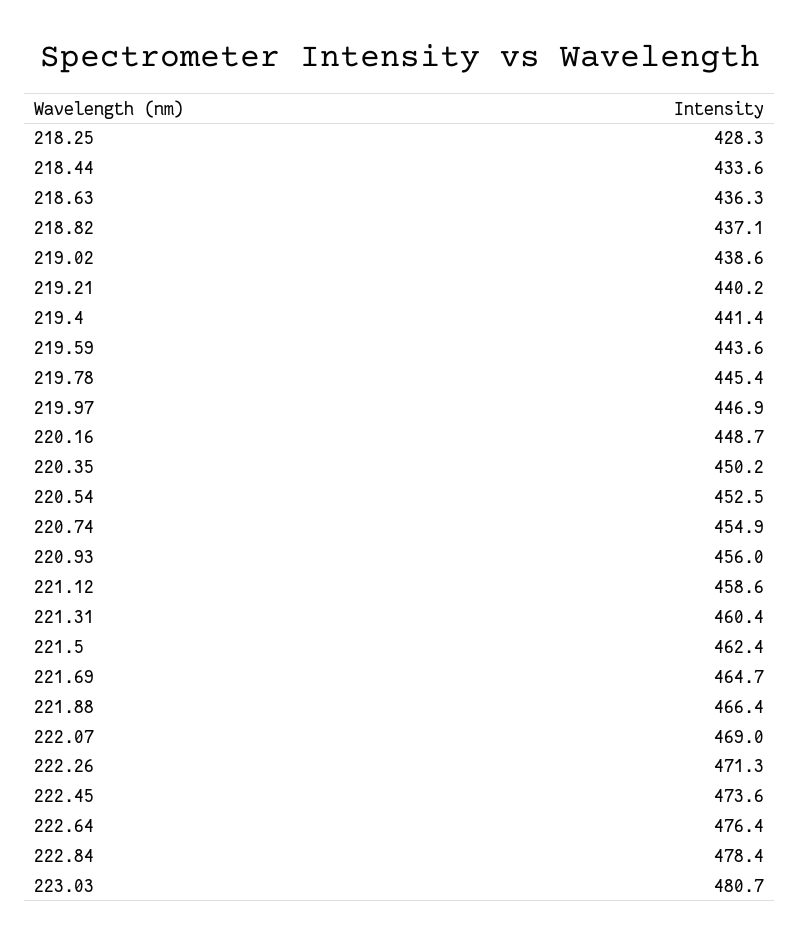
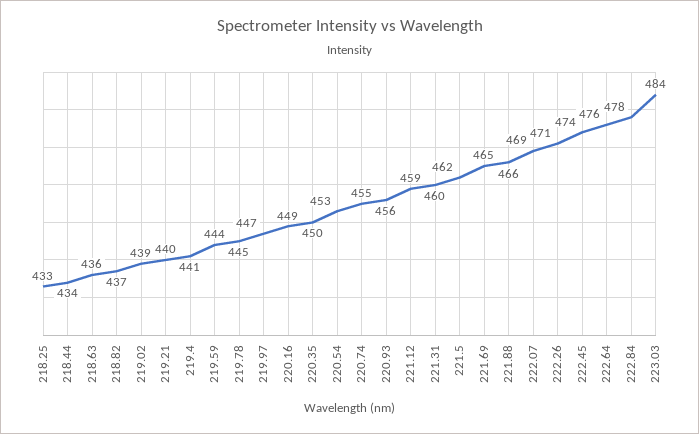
  {
-   "218.25": 428.3,
+   "218.25": 433,
    "218.44": 433.6,
    "218.63": 436.3,
    "218.82": 437.1,
    "219.02": 438.6,
    "219.21": 440.2,
    "219.4": 441.4,
    "219.59": 443.6,
    "219.78": 445.4,
    "219.97": 446.9,
    "220.16": 448.7,
    "220.35": 450.2,
    "220.54": 452.5,
    "220.74": 454.9,
    "220.93": 456,
    "221.12": 458.6,
    "221.31": 460.4,
    "221.5": 462.4,
    "221.69": 464.7,
    "221.88": 466.4,
    "222.07": 469,
    "222.26": 471.3,
    "222.45": 473.6,
    "222.64": 476.4,
    "222.84": 478.4,
-   "223.03": 480.7
+   "223.03": 484
  }

